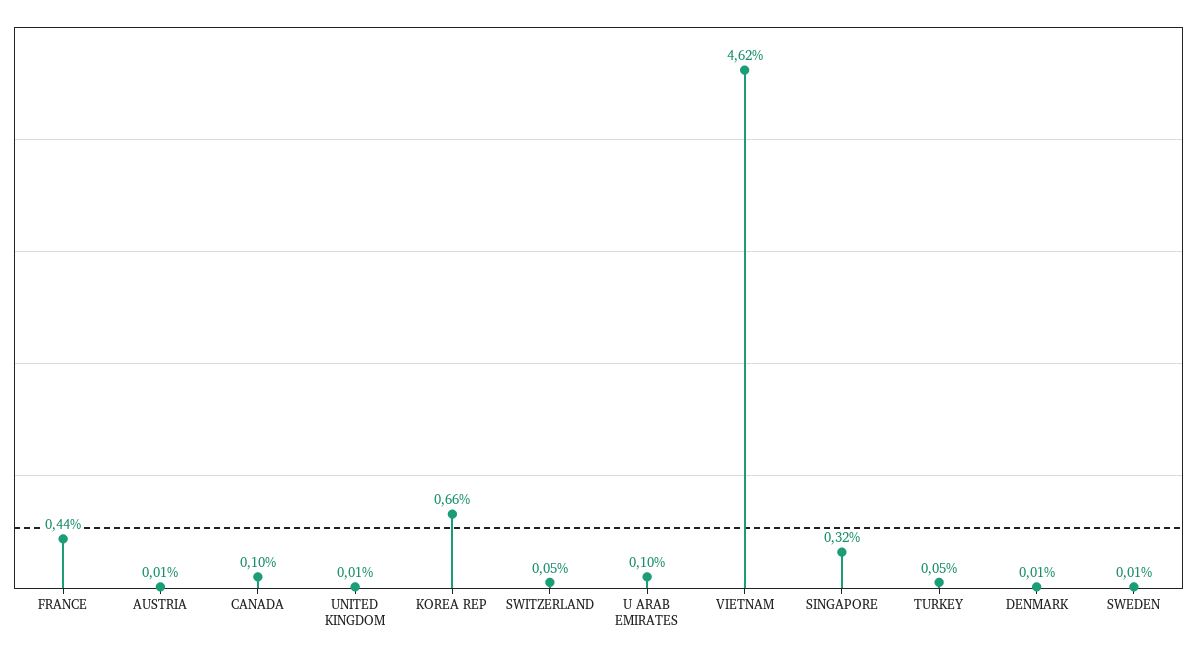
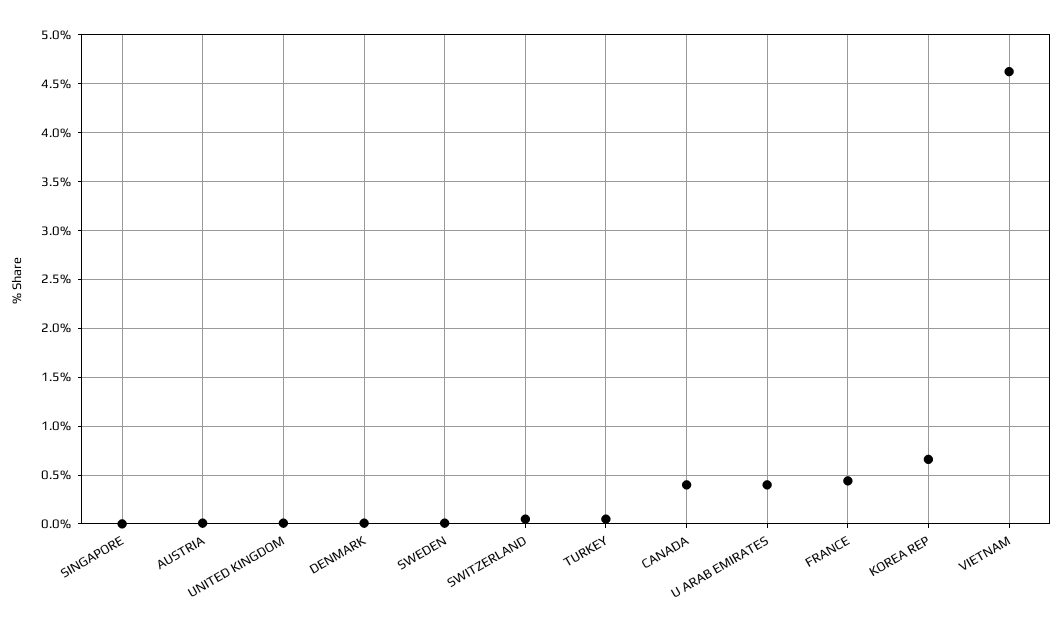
  {
    "FRANCE": 0.44,
    "AUSTRIA": 0.01,
-   "CANADA": 0.1,
+   "CANADA": 0.4,
    "UNITED KINGDOM": 0.01,
    "KOREA REP": 0.66,
    "SWITZERLAND": 0.05,
-   "U ARAB EMIRATES": 0.1,
+   "U ARAB EMIRATES": 0.4,
    "VIETNAM": 4.62,
-   "SINGAPORE": 0.32,
+   "SINGAPORE": 0,
    "TURKEY": 0.05,
    "DENMARK": 0.01,
    "SWEDEN": 0.01
  }

